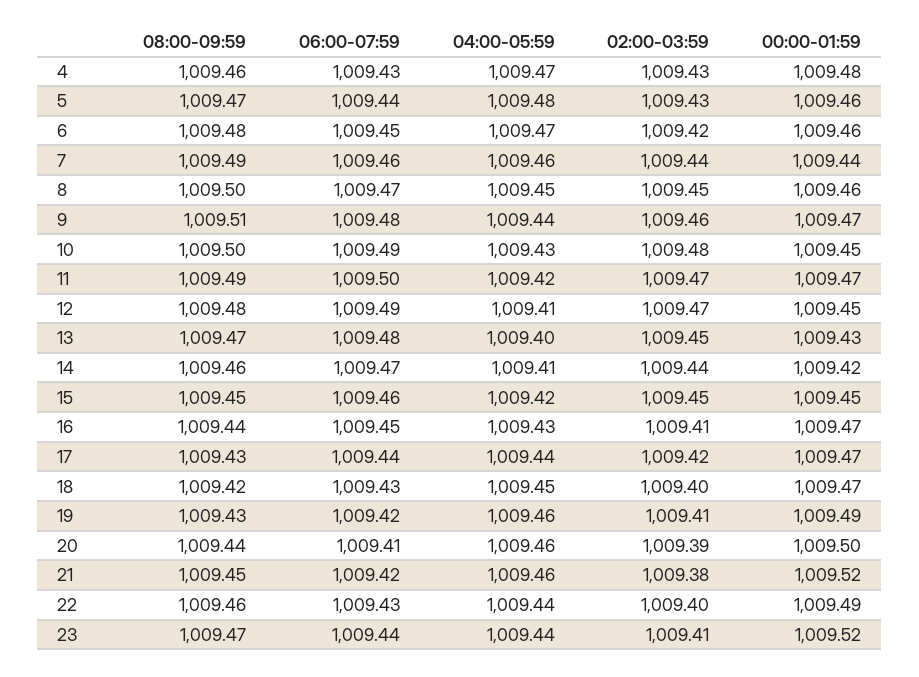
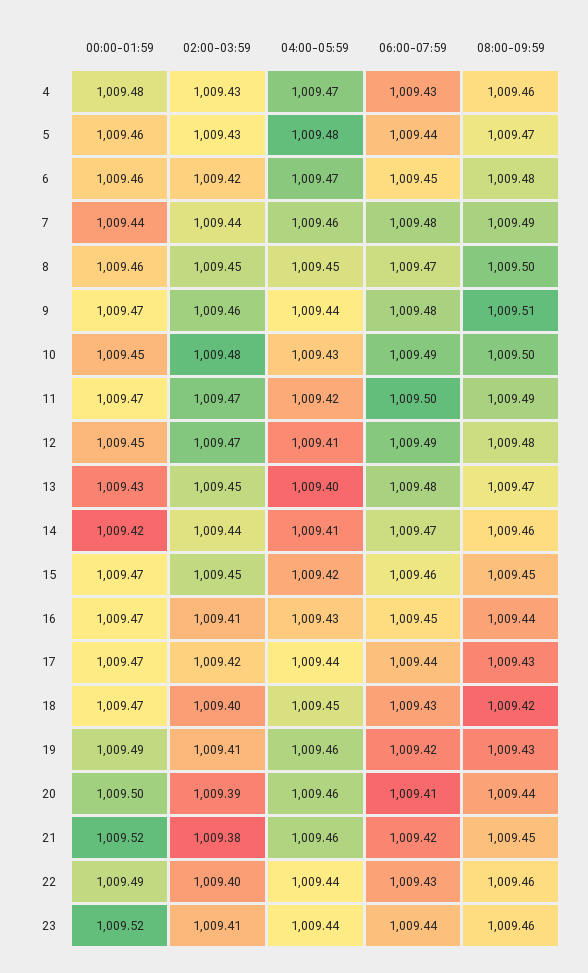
  {
    "08:00-09:59": {
      "4": 1009.46,
      "5": 1009.47,
      "6": 1009.48,
      "7": 1009.49,
      "8": 1009.5,
      "9": 1009.51,
      "10": 1009.5,
      "11": 1009.49,
      "12": 1009.48,
      "13": 1009.47,
      "14": 1009.46,
      "15": 1009.45,
      "16": 1009.44,
      "17": 1009.43,
      "18": 1009.42,
      "19": 1009.43,
      "20": 1009.44,
      "21": 1009.45,
      "22": 1009.46,
-     "23": 1009.47
+     "23": 1009.46
    },
    "06:00-07:59": {
      "4": 1009.43,
      "5": 1009.44,
      "6": 1009.45,
-     "7": 1009.46,
+     "7": 1009.48,
      "8": 1009.47,
      "9": 1009.48,
      "10": 1009.49,
      "11": 1009.5,
      "12": 1009.49,
      "13": 1009.48,
      "14": 1009.47,
      "15": 1009.46,
      "16": 1009.45,
      "17": 1009.44,
      "18": 1009.43,
      "19": 1009.42,
      "20": 1009.41,
      "21": 1009.42,
      "22": 1009.43,
      "23": 1009.44
    },
    "04:00-05:59": {
      "4": 1009.47,
      "5": 1009.48,
      "6": 1009.47,
      "7": 1009.46,
      "8": 1009.45,
      "9": 1009.44,
      "10": 1009.43,
      "11": 1009.42,
      "12": 1009.41,
      "13": 1009.4,
      "14": 1009.41,
      "15": 1009.42,
      "16": 1009.43,
      "17": 1009.44,
      "18": 1009.45,
      "19": 1009.46,
      "20": 1009.46,
      "21": 1009.46,
      "22": 1009.44,
      "23": 1009.44
    },
    "02:00-03:59": {
      "4": 1009.43,
      "5": 1009.43,
      "6": 1009.42,
      "7": 1009.44,
      "8": 1009.45,
      "9": 1009.46,
      "10": 1009.48,
      "11": 1009.47,
      "12": 1009.47,
      "13": 1009.45,
      "14": 1009.44,
      "15": 1009.45,
      "16": 1009.41,
      "17": 1009.42,
      "18": 1009.4,
      "19": 1009.41,
      "20": 1009.39,
      "21": 1009.38,
      "22": 1009.4,
      "23": 1009.41
    },
    "00:00-01:59": {
      "4": 1009.48,
      "5": 1009.46,
      "6": 1009.46,
      "7": 1009.44,
      "8": 1009.46,
      "9": 1009.47,
      "10": 1009.45,
      "11": 1009.47,
      "12": 1009.45,
      "13": 1009.43,
      "14": 1009.42,
-     "15": 1009.45,
+     "15": 1009.47,
      "16": 1009.47,
      "17": 1009.47,
      "18": 1009.47,
      "19": 1009.49,
      "20": 1009.5,
      "21": 1009.52,
      "22": 1009.49,
      "23": 1009.52
    }
  }

